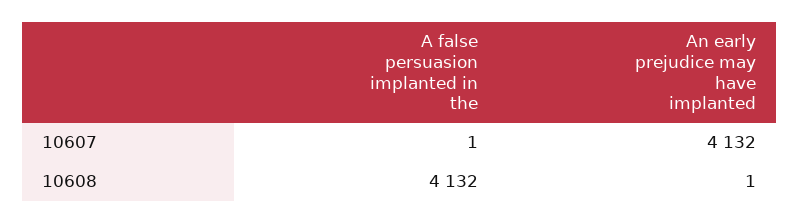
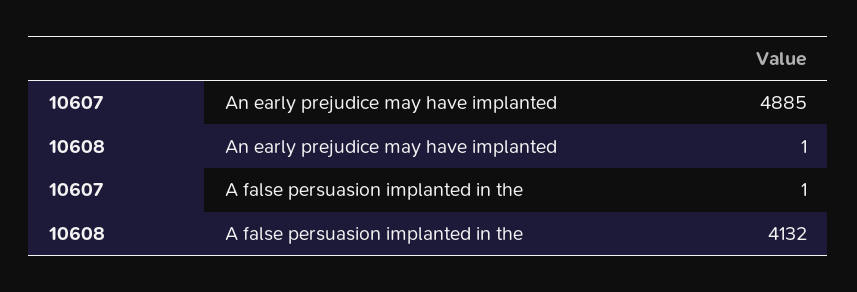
  {
    "A false persuasion implanted in the": {
      "10607": 1,
      "10608": 4132
    },
    "An early prejudice may have implanted": {
-     "10607": 4132,
+     "10607": 4885,
      "10608": 1
    }
  }

